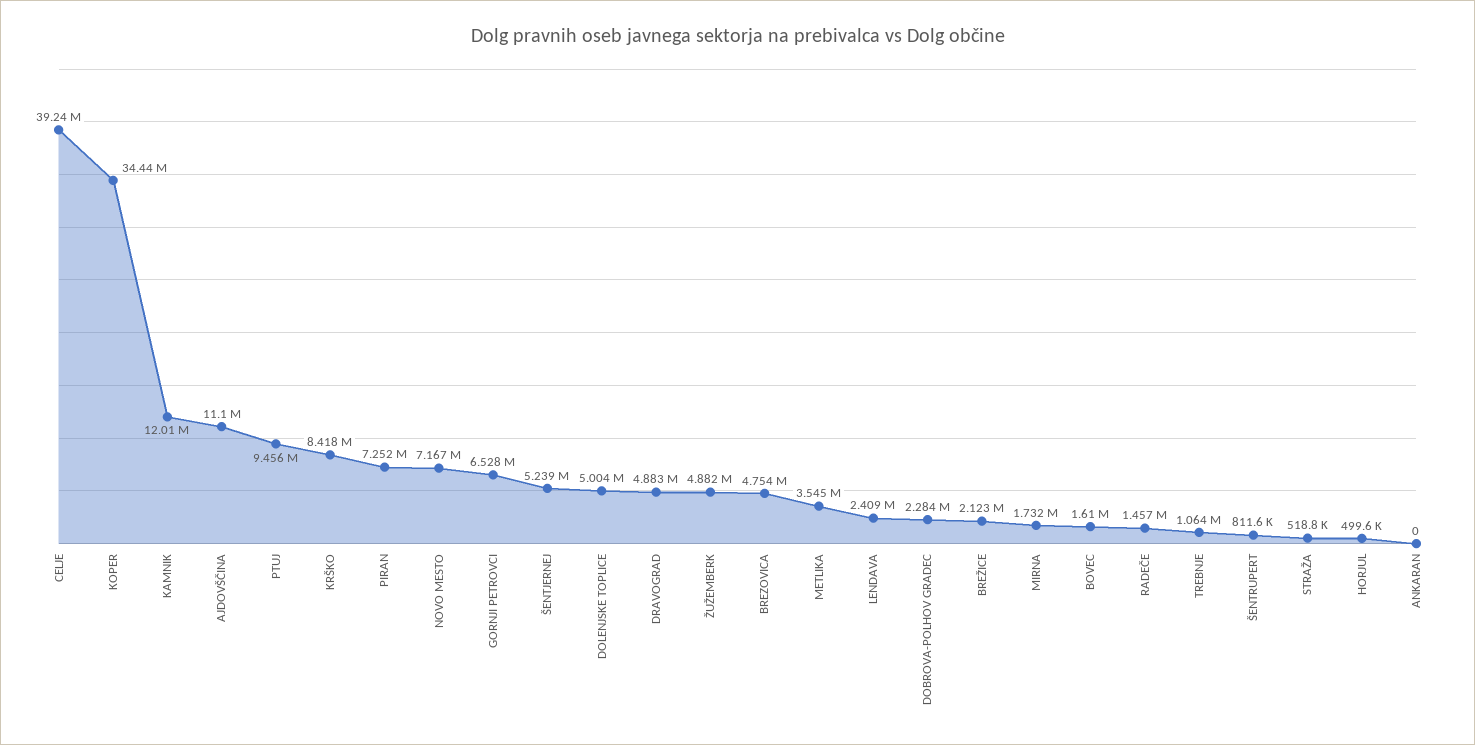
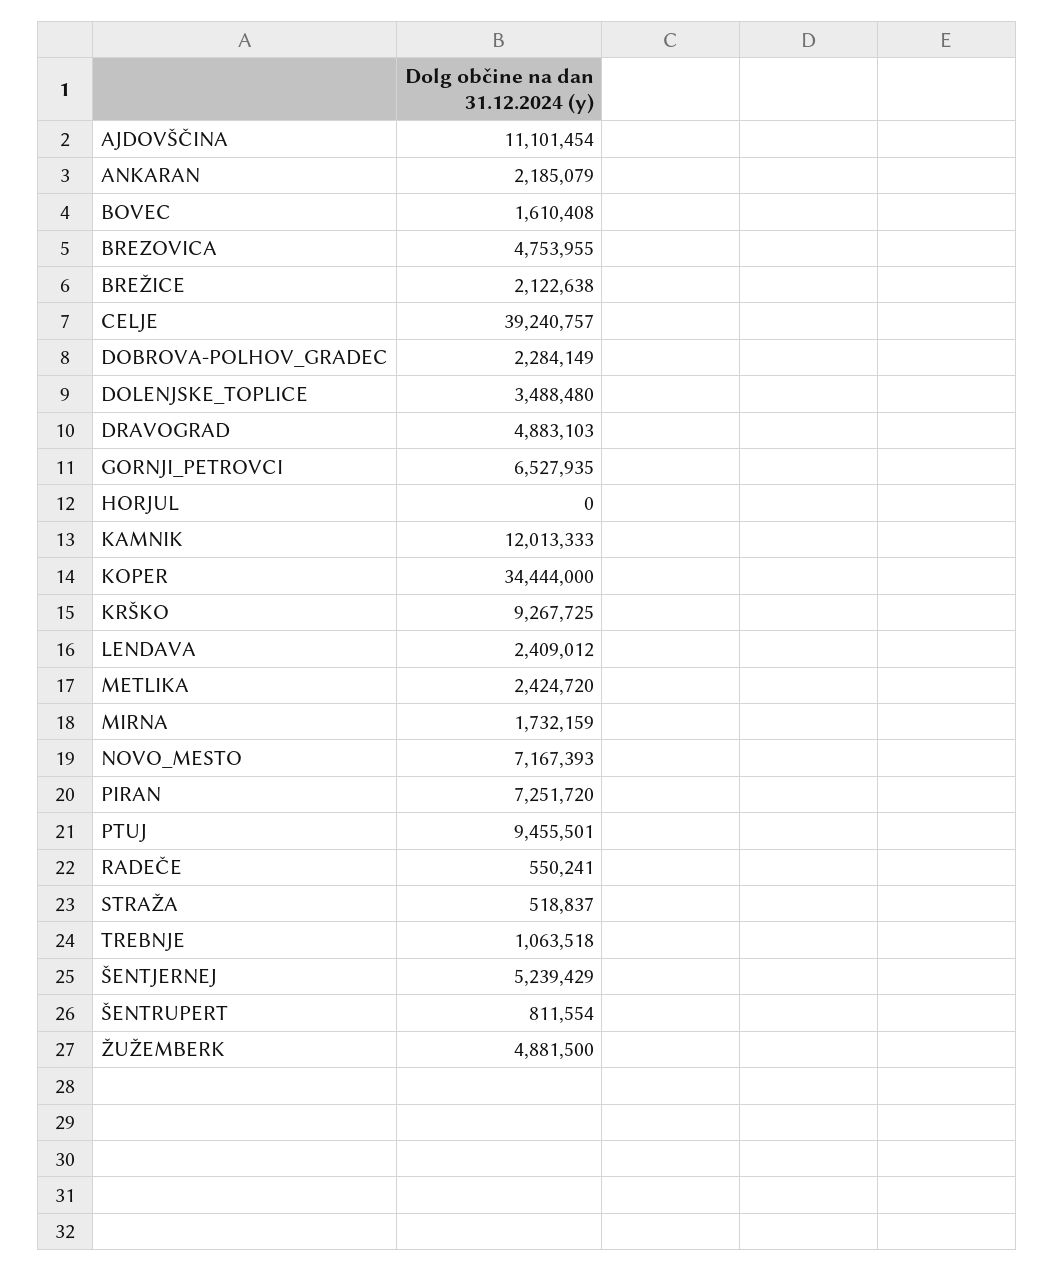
  {
    "CELJE": 39240757,
    "KOPER": 34444000,
    "KAMNIK": 12013333,
    "AJDOVŠČINA": 11101454,
    "PTUJ": 9455501,
-   "KRŠKO": 8418000,
+   "KRŠKO": 9267725,
    "PIRAN": 7251720,
    "NOVO MESTO": 7167393,
    "GORNJI PETROVCI": 6527935,
    "ŠENTJERNEJ": 5239429,
-   "DOLENJSKE TOPLICE": 5004000,
+   "DOLENJSKE TOPLICE": 3488480,
    "DRAVOGRAD": 4883103,
    "ŽUŽEMBERK": 4881500,
    "BREZOVICA": 4753955,
-   "METLIKA": 3545000,
+   "METLIKA": 2424720,
    "LENDAVA": 2409012,
    "DOBROVA-POLHOV GRADEC": 2284149,
    "BREŽICE": 2122638,
    "MIRNA": 1732159,
    "BOVEC": 1610408,
-   "RADEČE": 1457000,
+   "RADEČE": 550241,
    "TREBNJE": 1063518,
    "ŠENTRUPERT": 811554,
    "STRAŽA": 518837,
-   "HORJUL": 499600,
+   "HORJUL": 0,
-   "ANKARAN": 0
+   "ANKARAN": 2185079
  }

